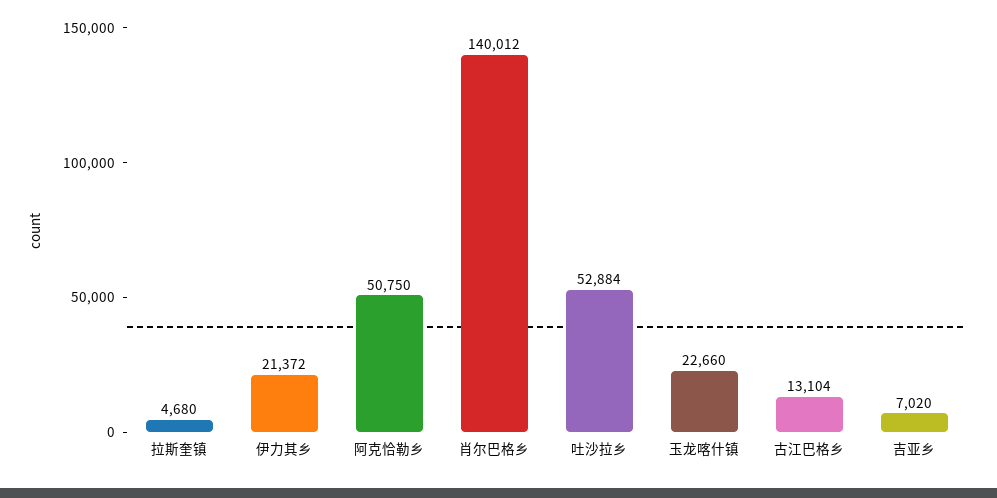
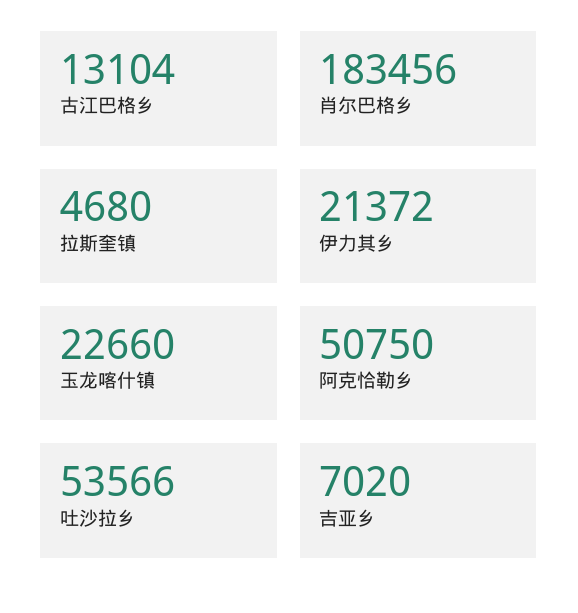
  {
    "拉斯奎镇": 4680,
    "伊力其乡": 21372,
    "阿克恰勒乡": 50750,
-   "肖尔巴格乡": 140012,
+   "肖尔巴格乡": 183456,
-   "吐沙拉乡": 52884,
+   "吐沙拉乡": 53566,
    "玉龙喀什镇": 22660,
    "古江巴格乡": 13104,
    "吉亚乡": 7020
  }

